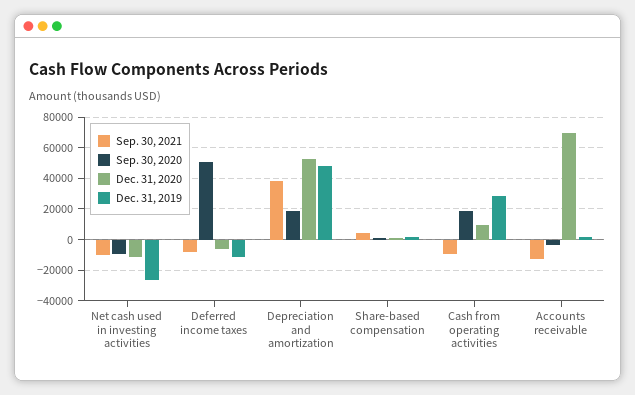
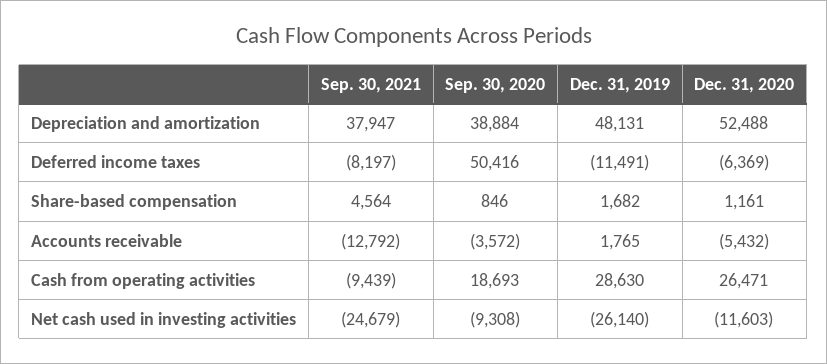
  {
    "Sep. 30, 2021": {
-     "Net cash used in investing activities": -10000,
+     "Net cash used in investing activities": -24679,
      "Deferred income taxes": -8197,
      "Depreciation and amortization": 37947,
      "Share-based compensation": 4564,
      "Cash from operating activities": -9439,
      "Accounts receivable": -12792
    },
    "Sep. 30, 2020": {
      "Net cash used in investing activities": -9308,
      "Deferred income taxes": 50416,
-     "Depreciation and amortization": 20000,
+     "Depreciation and amortization": 38884,
      "Share-based compensation": 846,
      "Cash from operating activities": 18693,
      "Accounts receivable": -3572
    },
    "Dec. 31, 2020": {
      "Net cash used in investing activities": -11603,
      "Deferred income taxes": -6369,
      "Depreciation and amortization": 52488,
      "Share-based compensation": 1161,
-     "Cash from operating activities": 10000,
+     "Cash from operating activities": 26471,
-     "Accounts receivable": 70000
+     "Accounts receivable": -5432
    },
    "Dec. 31, 2019": {
      "Net cash used in investing activities": -26140,
      "Deferred income taxes": -11491,
      "Depreciation and amortization": 48131,
      "Share-based compensation": 1682,
      "Cash from operating activities": 28630,
      "Accounts receivable": 1765
    }
  }

